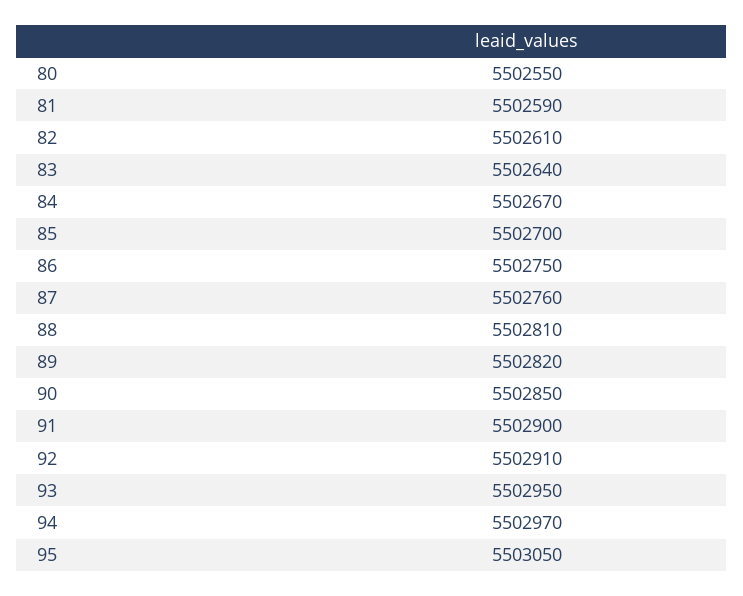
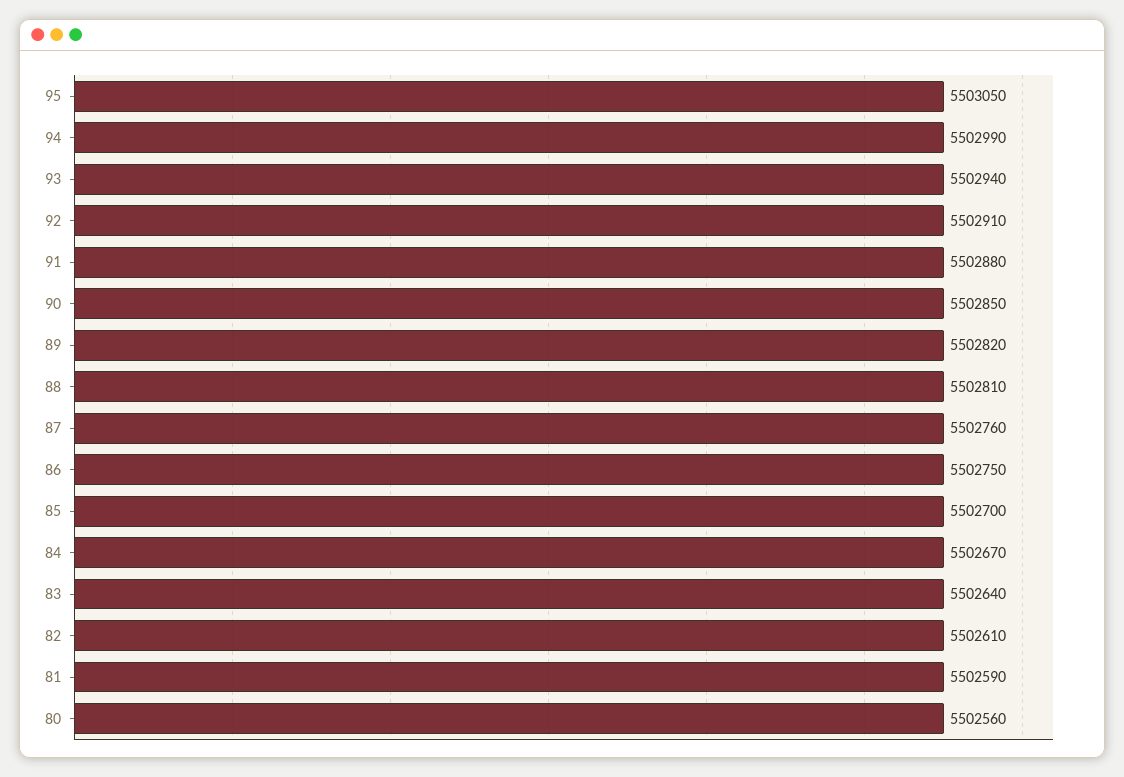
  {
-   "80": 5502550,
+   "80": 5502560,
    "81": 5502590,
    "82": 5502610,
    "83": 5502640,
    "84": 5502670,
    "85": 5502700,
    "86": 5502750,
    "87": 5502760,
    "88": 5502810,
    "89": 5502820,
    "90": 5502850,
-   "91": 5502900,
+   "91": 5502880,
    "92": 5502910,
-   "93": 5502950,
+   "93": 5502940,
-   "94": 5502970,
+   "94": 5502990,
    "95": 5503050
  }

